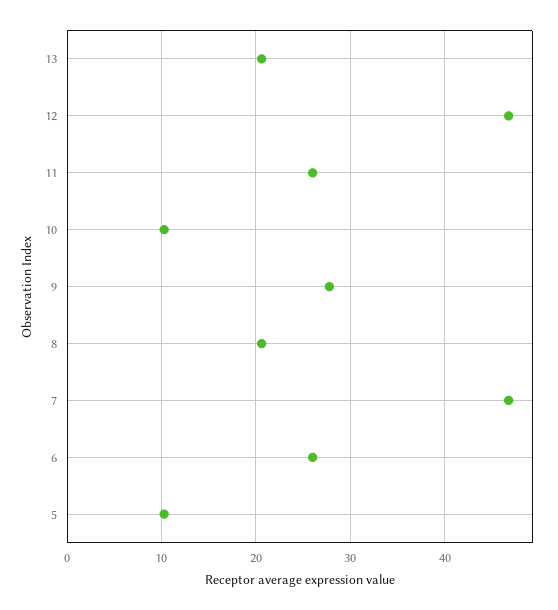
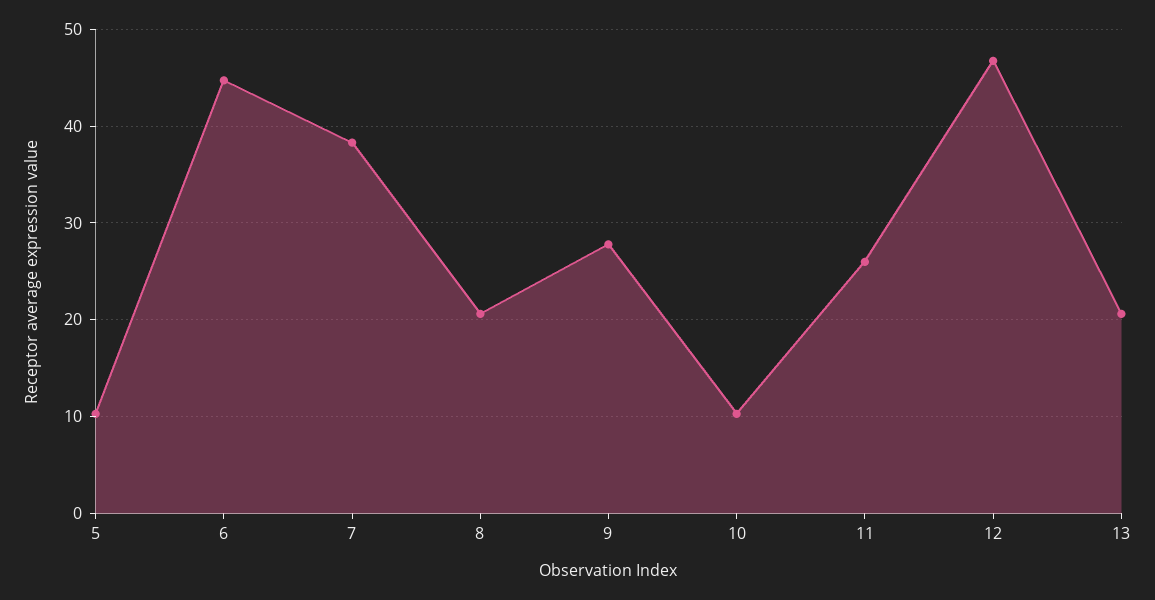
  {
    "13": 21,
    "12": 47,
    "11": 26,
    "10": 10,
    "9": 28,
    "8": 21,
-   "7": 47,
+   "7": 38,
-   "6": 26,
+   "6": 45,
    "5": 10
  }

